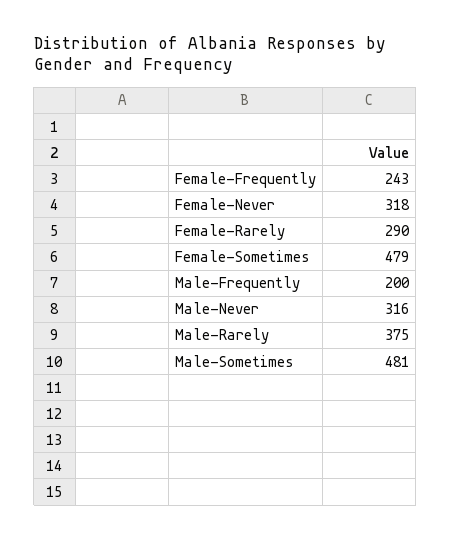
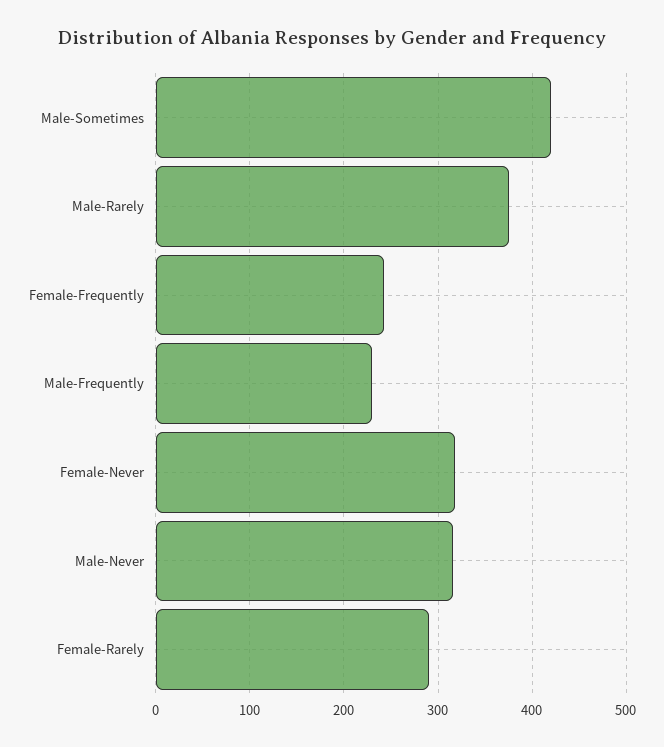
  {
    "Female-Frequently": 243,
    "Female-Never": 318,
    "Female-Rarely": 290,
-   "Female-Sometimes": 479,
-   "Male-Frequently": 200,
+   "Male-Frequently": 230,
    "Male-Never": 316,
    "Male-Rarely": 375,
-   "Male-Sometimes": 481
+   "Male-Sometimes": 420
  }

